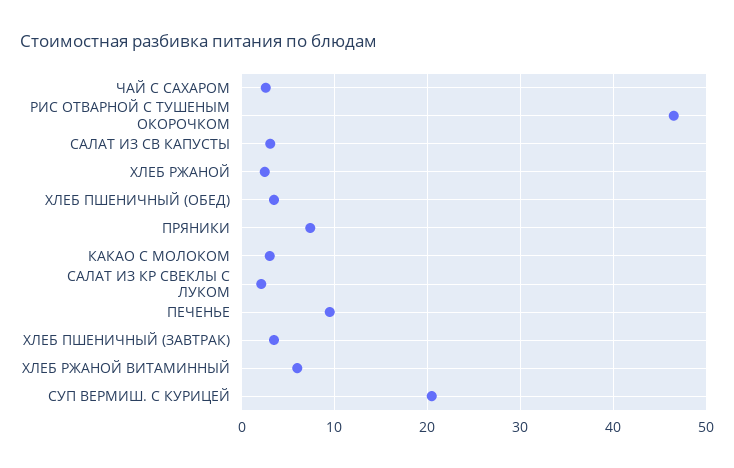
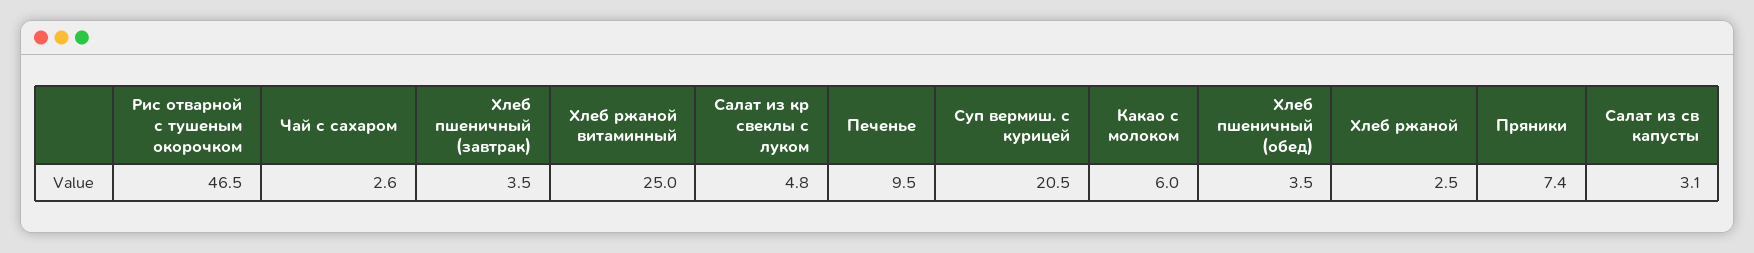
  {
    "ЧАЙ С САХАРОМ": 2.6,
    "РИС ОТВАРНОЙ С ТУШЕНЫМ ОКОРОЧКОМ": 46.5,
    "САЛАТ ИЗ СВ КАПУСТЫ": 3.1,
    "ХЛЕБ РЖАНОЙ": 2.5,
    "ХЛЕБ ПШЕНИЧНЫЙ (ОБЕД)": 3.5,
    "ПРЯНИКИ": 7.4,
-   "КАКАО С МОЛОКОМ": 3,
+   "КАКАО С МОЛОКОМ": 6,
-   "САЛАТ ИЗ КР СВЕКЛЫ С ЛУКОМ": 2,
+   "САЛАТ ИЗ КР СВЕКЛЫ С ЛУКОМ": 4.8,
    "ПЕЧЕНЬЕ": 9.5,
    "ХЛЕБ ПШЕНИЧНЫЙ (ЗАВТРАК)": 3.5,
-   "ХЛЕБ РЖАНОЙ ВИТАМИННЫЙ": 6,
+   "ХЛЕБ РЖАНОЙ ВИТАМИННЫЙ": 25,
    "СУП ВЕРМИШ. С КУРИЦЕЙ": 20.5
  }

